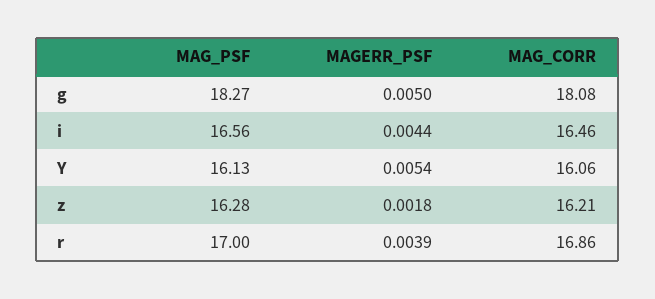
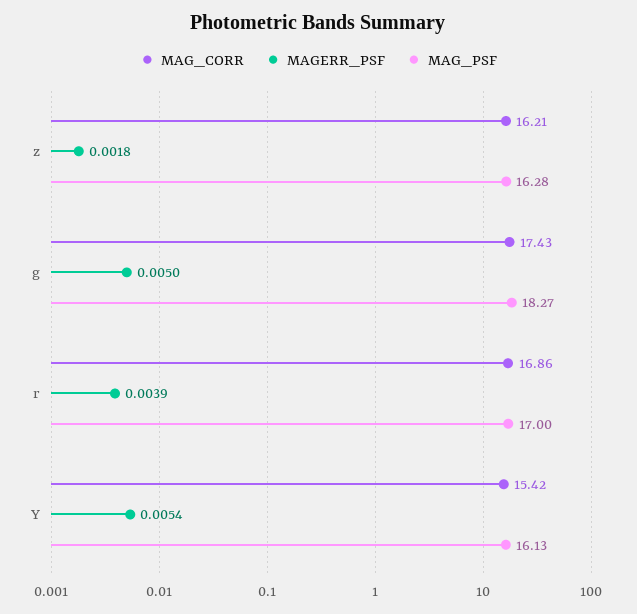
  {
    "MAG_PSF": {
      "g": 18.27,
-     "i": 16.56,
      "Y": 16.13,
      "z": 16.28,
      "r": 17
    },
    "MAGERR_PSF": {
      "g": 0.005,
-     "i": 0.0044,
      "Y": 0.0054,
      "z": 0.0018,
      "r": 0.0039
    },
    "MAG_CORR": {
-     "g": 18.08,
+     "g": 17.43,
-     "i": 16.46,
-     "Y": 16.06,
+     "Y": 15.42,
      "z": 16.21,
      "r": 16.86
    }
  }

